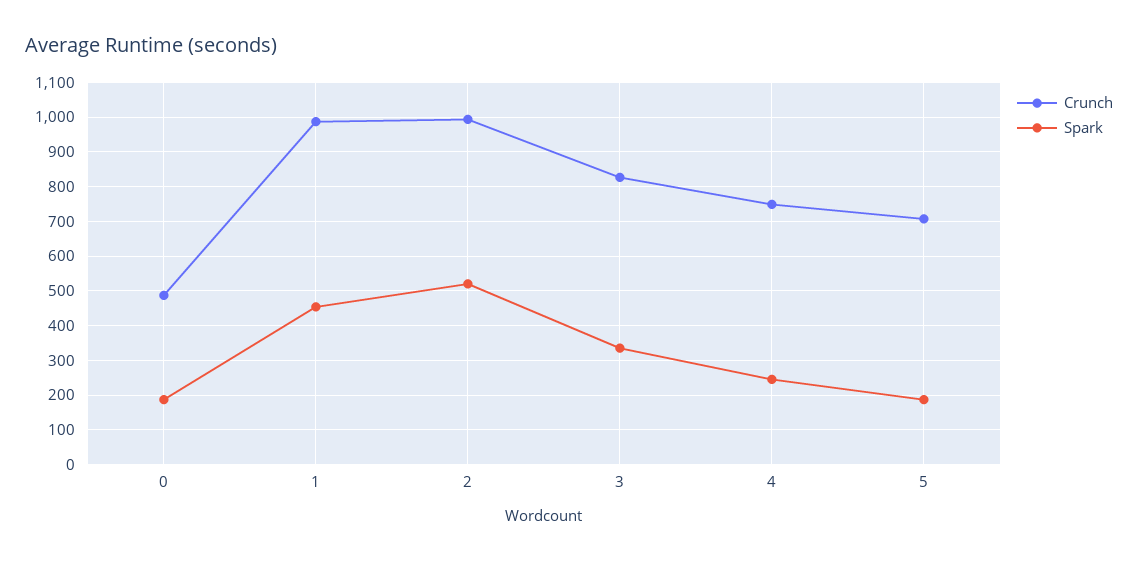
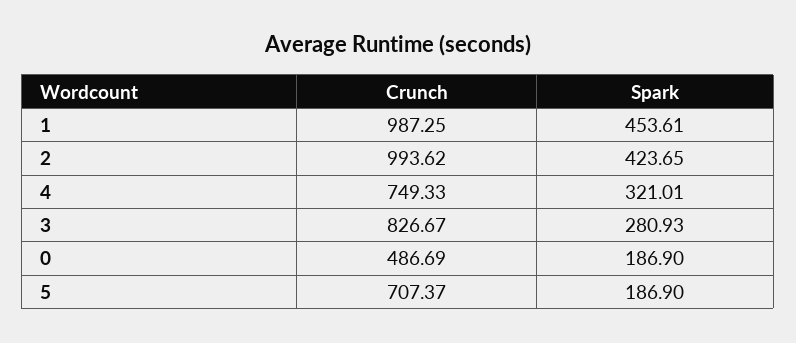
  {
    "Crunch": {
      "0": 486.69,
      "1": 987.25,
      "2": 993.62,
      "3": 826.67,
      "4": 749.33,
      "5": 707.37
    },
    "Spark": {
      "0": 186.9,
      "1": 453.61,
-     "2": 520,
+     "2": 423.65,
-     "3": 340,
+     "3": 280.93,
-     "4": 240,
+     "4": 321.01,
      "5": 186.9
    }
  }

